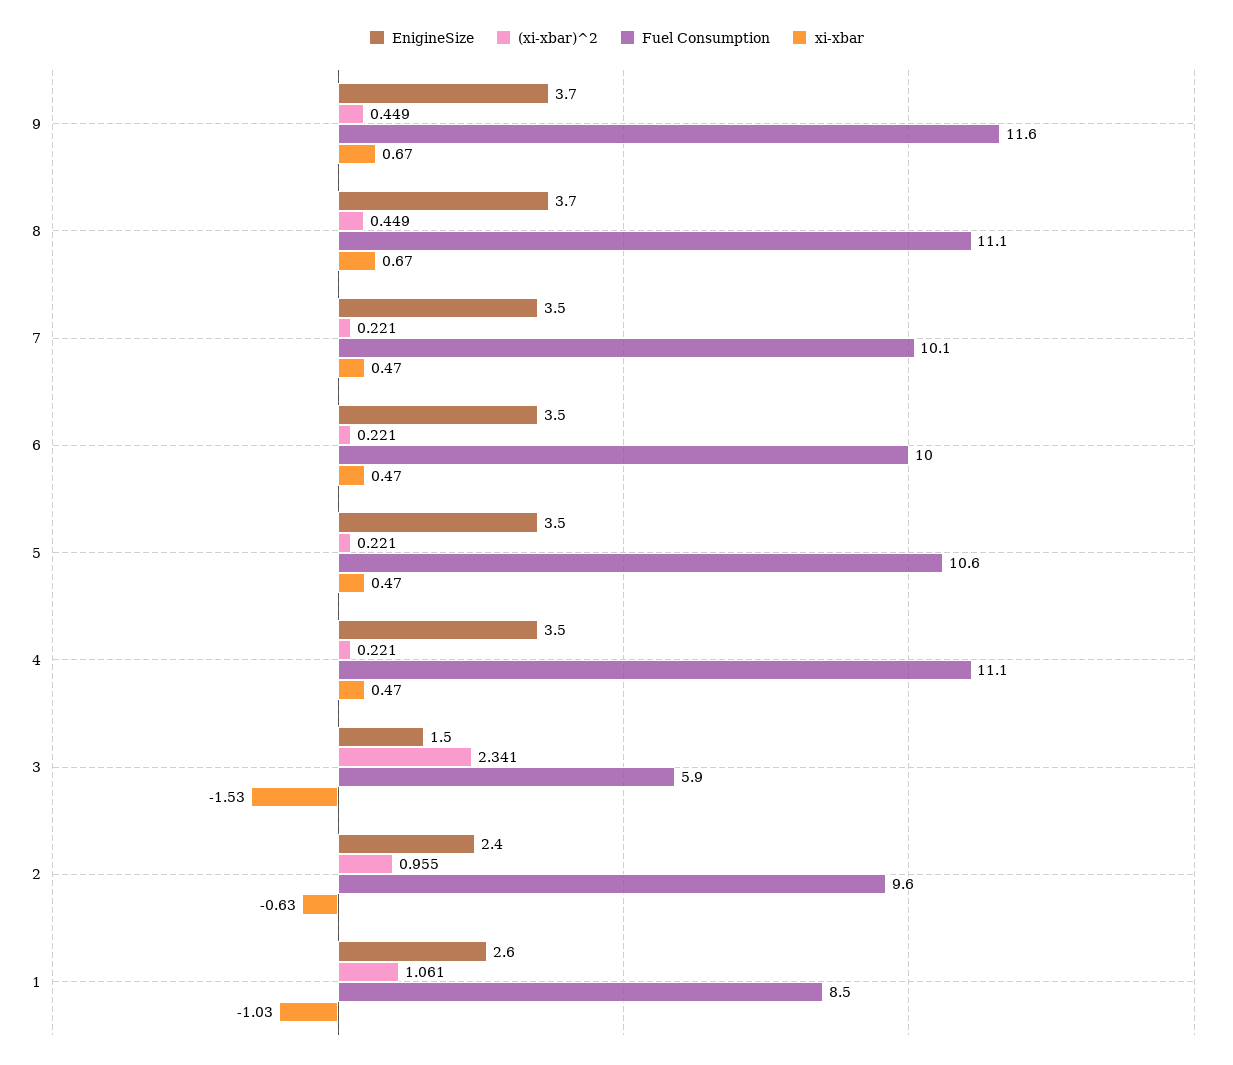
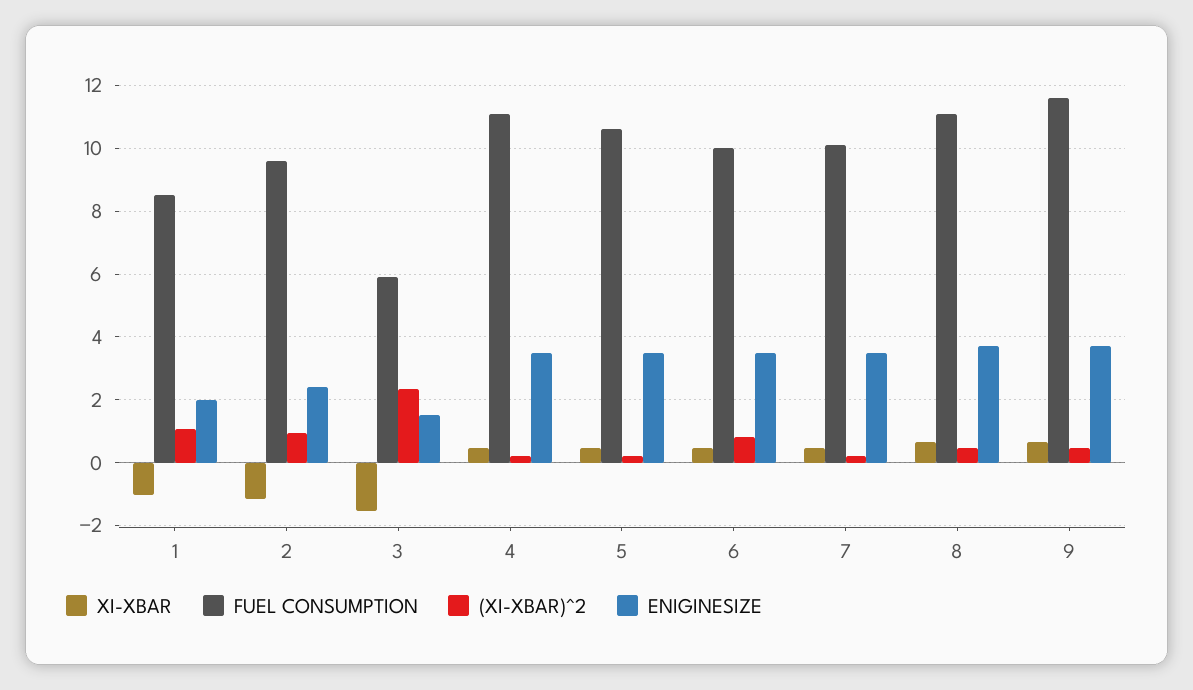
  {
    "EnigineSize": {
      "9": 3.7,
      "8": 3.7,
      "7": 3.5,
      "6": 3.5,
      "5": 3.5,
      "4": 3.5,
      "3": 1.5,
      "2": 2.4,
-     "1": 2.6
+     "1": 2
    },
    "(xi-xbar)^2": {
      "9": 0.449,
      "8": 0.449,
      "7": 0.221,
-     "6": 0.221,
+     "6": 0.8,
      "5": 0.221,
      "4": 0.221,
      "3": 2.341,
      "2": 0.955,
      "1": 1.061
    },
    "Fuel Consumption": {
      "9": 11.6,
      "8": 11.1,
      "7": 10.1,
      "6": 10,
      "5": 10.6,
      "4": 11.1,
      "3": 5.9,
      "2": 9.6,
      "1": 8.5
    },
    "xi-xbar": {
      "9": 0.67,
      "8": 0.67,
      "7": 0.47,
      "6": 0.47,
      "5": 0.47,
      "4": 0.47,
      "3": -1.53,
-     "2": -0.63,
+     "2": -1.2,
      "1": -1.03
    }
  }

